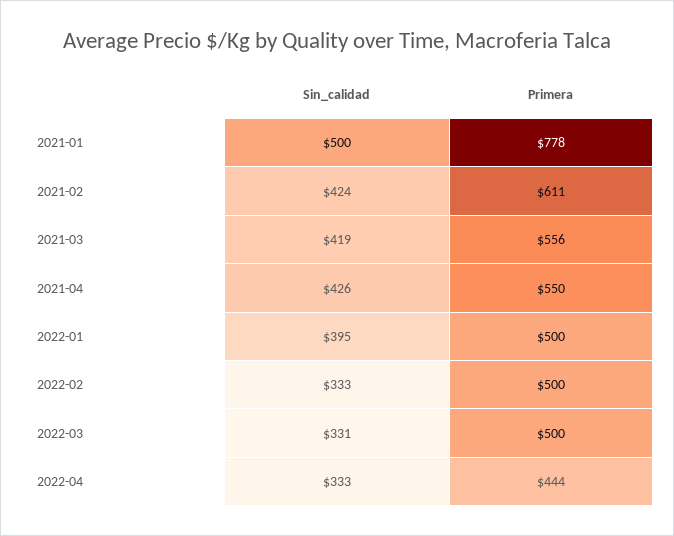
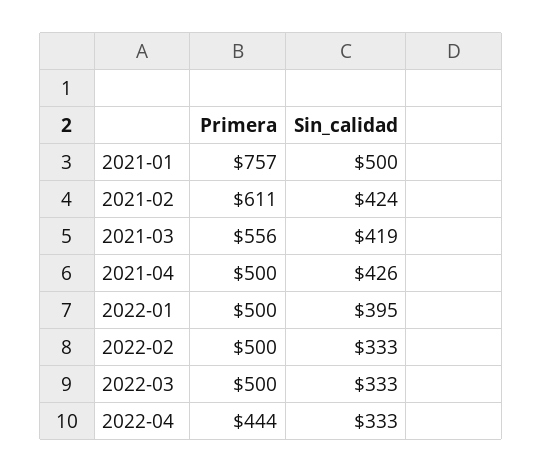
  {
    "Sin_calidad": {
      "2021-01": 500,
      "2021-02": 424,
      "2021-03": 419,
      "2021-04": 426,
      "2022-01": 395,
      "2022-02": 333,
-     "2022-03": 331,
+     "2022-03": 333,
      "2022-04": 333
    },
    "Primera": {
-     "2021-01": 778,
+     "2021-01": 757,
      "2021-02": 611,
      "2021-03": 556,
-     "2021-04": 550,
+     "2021-04": 500,
      "2022-01": 500,
      "2022-02": 500,
      "2022-03": 500,
      "2022-04": 444
    }
  }

